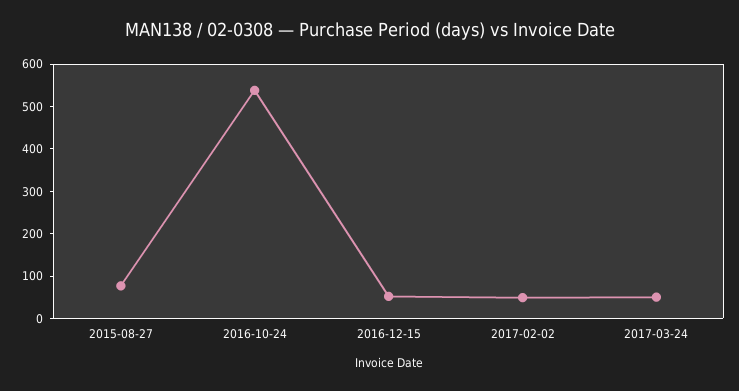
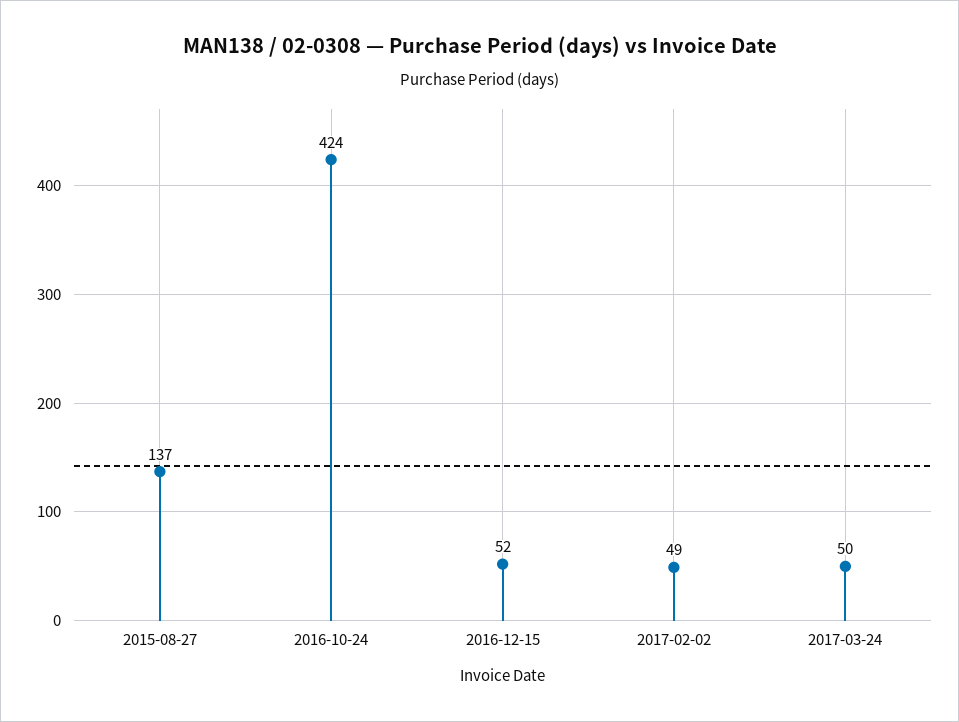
  {
-   "2015-08-27": 80,
+   "2015-08-27": 137,
-   "2016-10-24": 540,
+   "2016-10-24": 424,
    "2016-12-15": 52,
    "2017-02-02": 49,
    "2017-03-24": 50
  }

